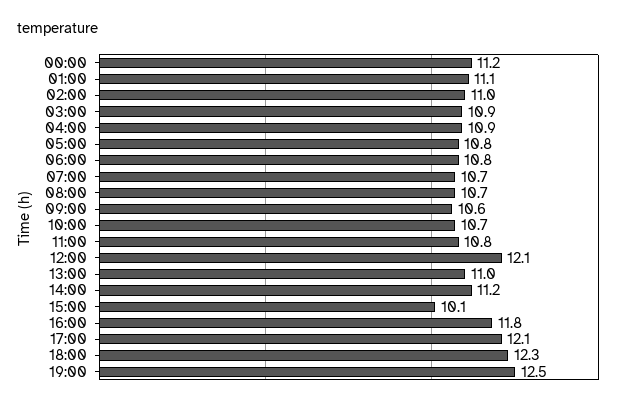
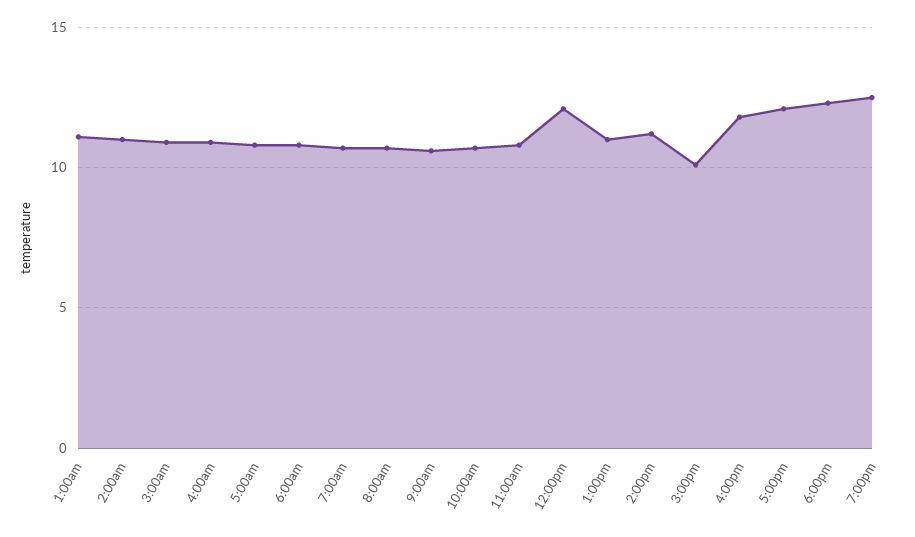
  {
-   "00:00": 11.2,
    "01:00": 11.1,
    "02:00": 11,
    "03:00": 10.9,
    "04:00": 10.9,
    "05:00": 10.8,
    "06:00": 10.8,
    "07:00": 10.7,
    "08:00": 10.7,
    "09:00": 10.6,
    "10:00": 10.7,
    "11:00": 10.8,
    "12:00": 12.1,
    "13:00": 11,
    "14:00": 11.2,
    "15:00": 10.1,
    "16:00": 11.8,
    "17:00": 12.1,
    "18:00": 12.3,
    "19:00": 12.5
  }

